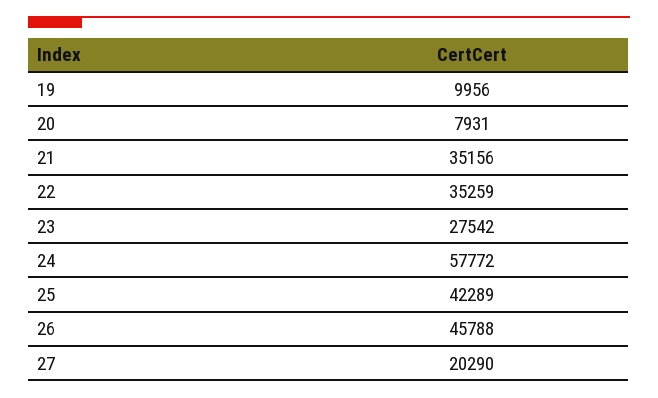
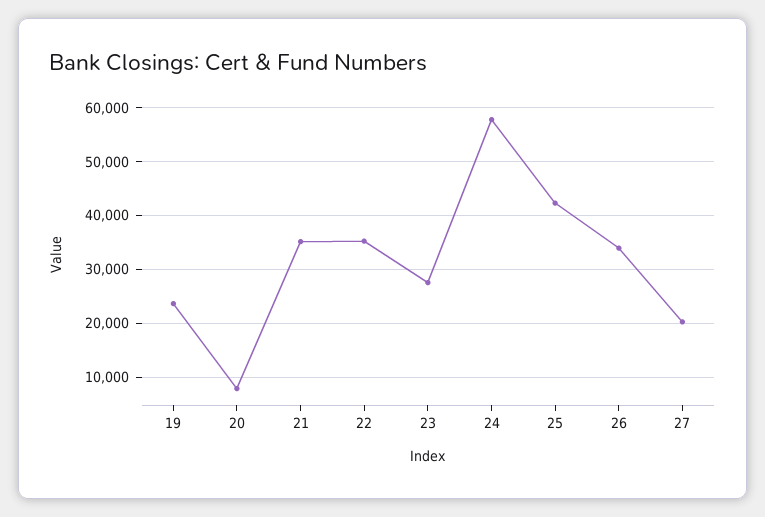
  {
-   "19": 9956,
+   "19": 24000,
    "20": 7931,
    "21": 35156,
    "22": 35259,
    "23": 27542,
    "24": 57772,
    "25": 42289,
-   "26": 45788,
+   "26": 34000,
    "27": 20290
  }

